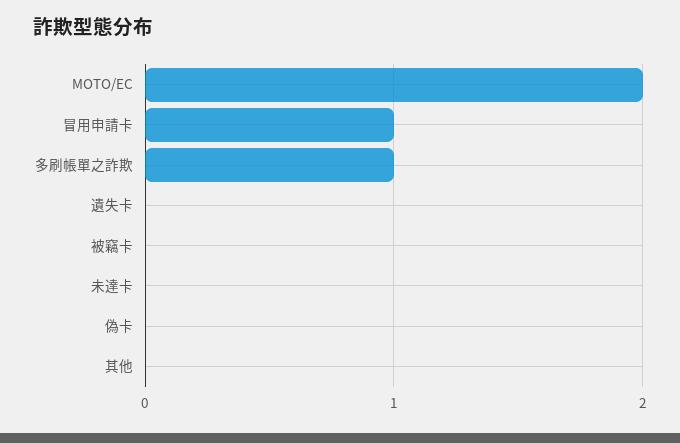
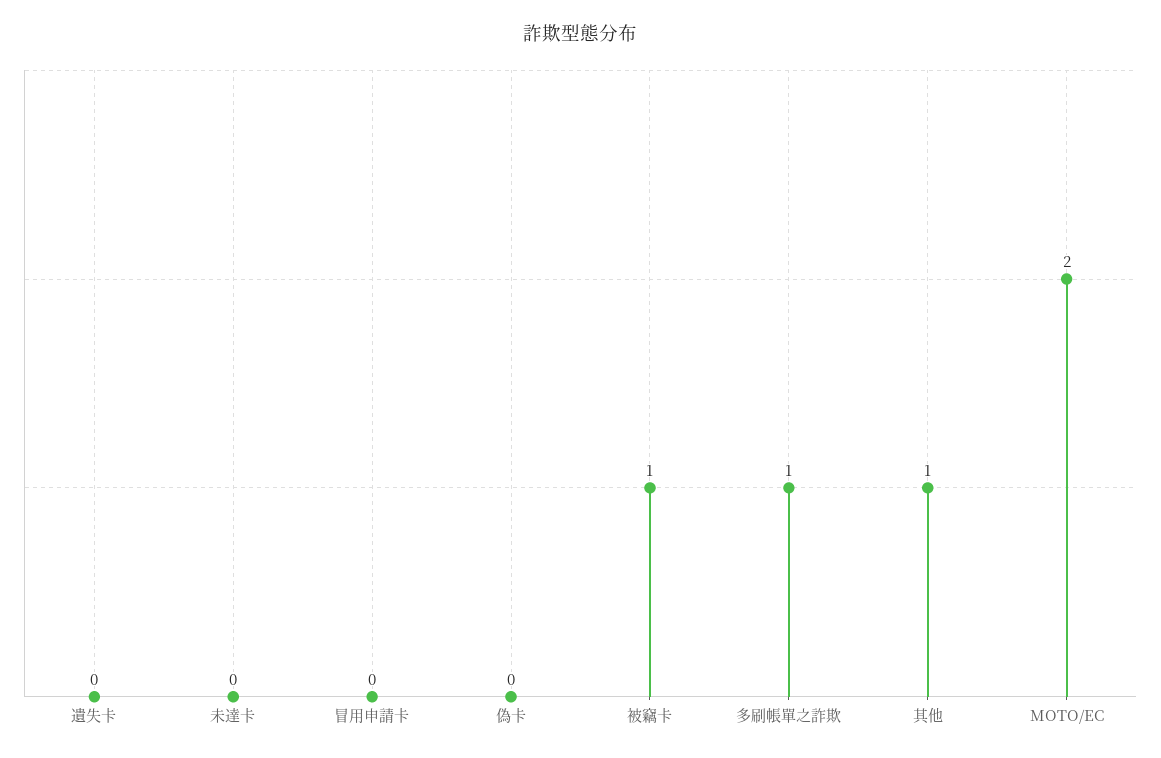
  {
    "MOTO/EC": 2,
-   "冒用申請卡": 1,
+   "冒用申請卡": 0,
    "多刷帳單之詐欺": 1,
    "遺失卡": 0,
-   "被竊卡": 0,
+   "被竊卡": 1,
    "未達卡": 0,
    "偽卡": 0,
-   "其他": 0
+   "其他": 1
  }

